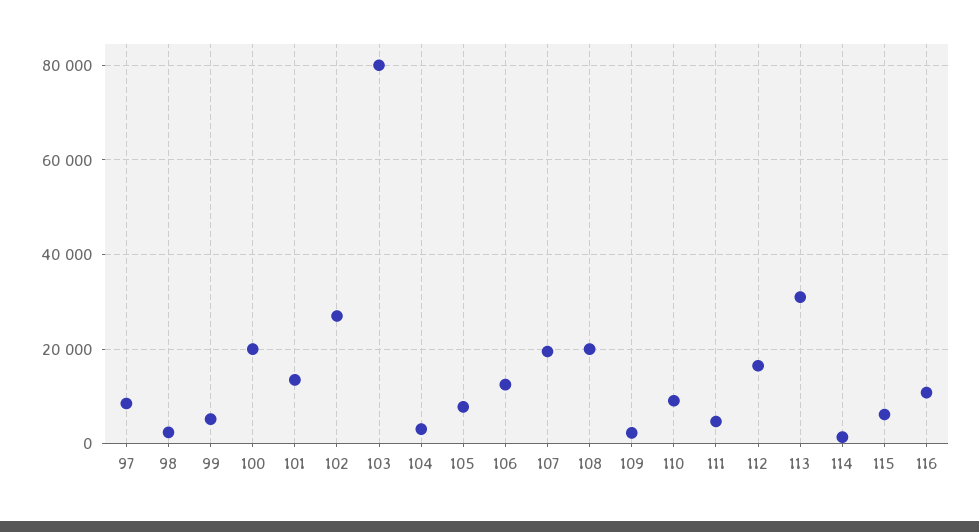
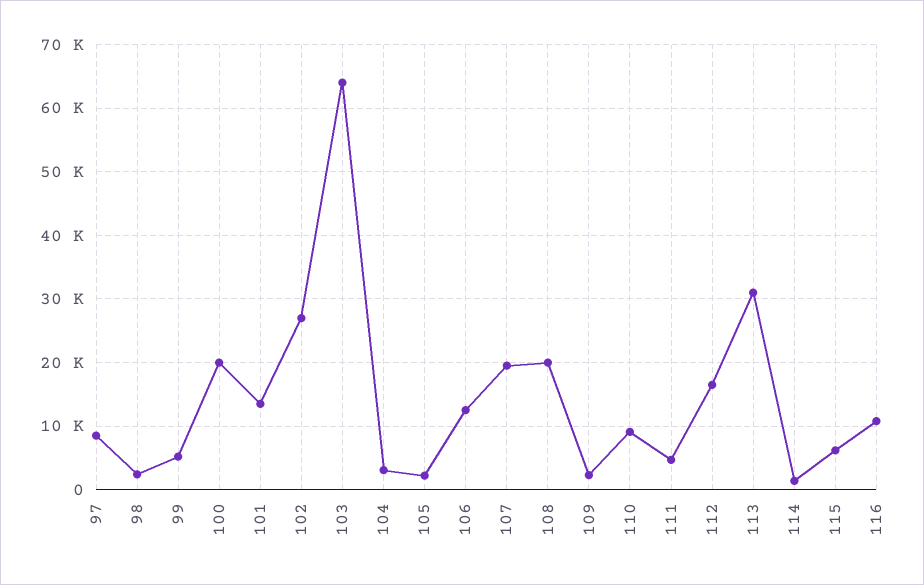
  {
    "97": 9000,
    "98": 2000,
    "99": 5000,
    "100": 20000,
    "101": 14000,
    "102": 27000,
-   "103": 80000,
+   "103": 64000,
    "104": 3000,
-   "105": 8000,
+   "105": 2000,
    "106": 13000,
    "107": 20000,
    "108": 20000,
    "109": 2000,
    "110": 9000,
    "111": 5000,
    "112": 17000,
    "113": 31000,
    "114": 1000,
    "115": 6000,
    "116": 11000
  }

